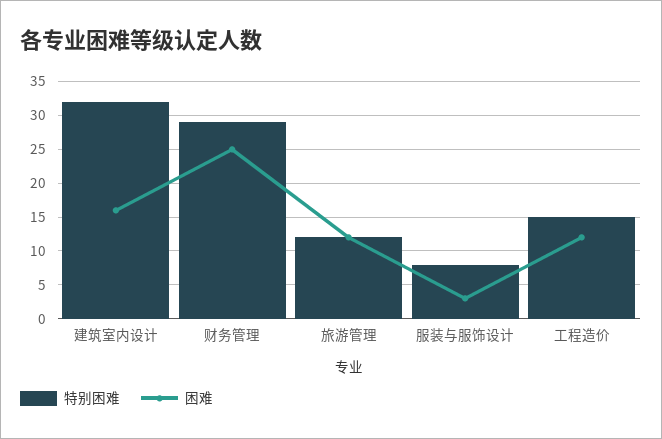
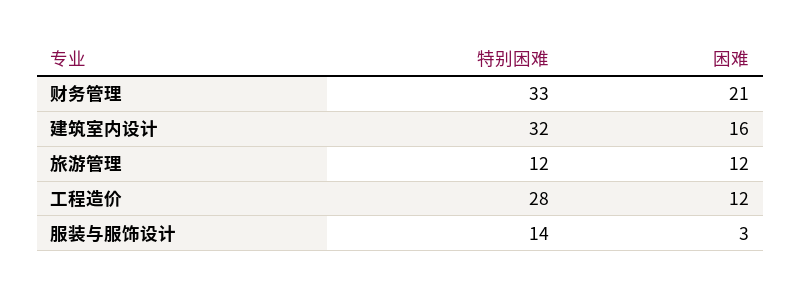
  {
    "特别困难": {
      "建筑室内设计": 32,
-     "财务管理": 29,
+     "财务管理": 33,
      "旅游管理": 12,
-     "服装与服饰设计": 8,
+     "服装与服饰设计": 14,
-     "工程造价": 15
+     "工程造价": 28
    },
    "困难": {
      "建筑室内设计": 16,
-     "财务管理": 25,
+     "财务管理": 21,
      "旅游管理": 12,
      "服装与服饰设计": 3,
      "工程造价": 12
    }
  }

